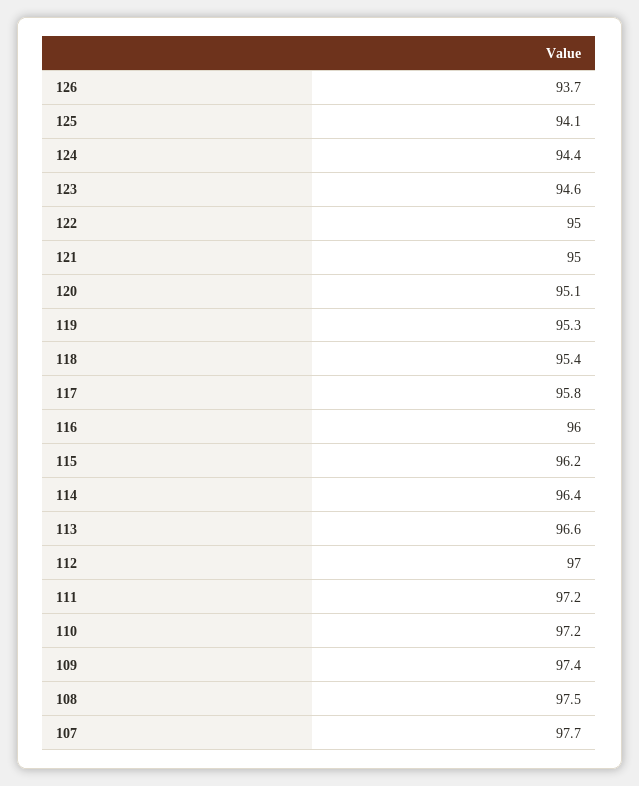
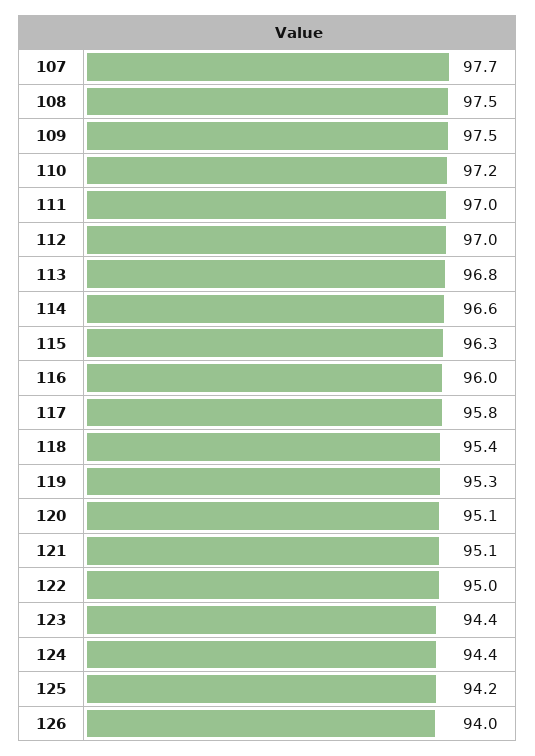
  {
-   "126": 93.7,
+   "126": 94,
-   "125": 94.1,
+   "125": 94.2,
    "124": 94.4,
-   "123": 94.6,
+   "123": 94.4,
    "122": 95,
-   "121": 95,
+   "121": 95.1,
    "120": 95.1,
    "119": 95.3,
    "118": 95.4,
    "117": 95.8,
    "116": 96,
-   "115": 96.2,
+   "115": 96.3,
-   "114": 96.4,
+   "114": 96.6,
-   "113": 96.6,
+   "113": 96.8,
    "112": 97,
-   "111": 97.2,
+   "111": 97,
    "110": 97.2,
-   "109": 97.4,
+   "109": 97.5,
    "108": 97.5,
    "107": 97.7
  }

